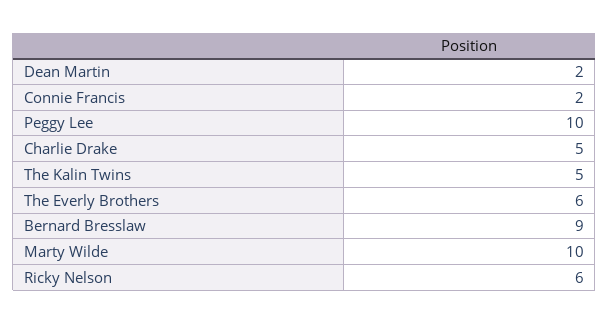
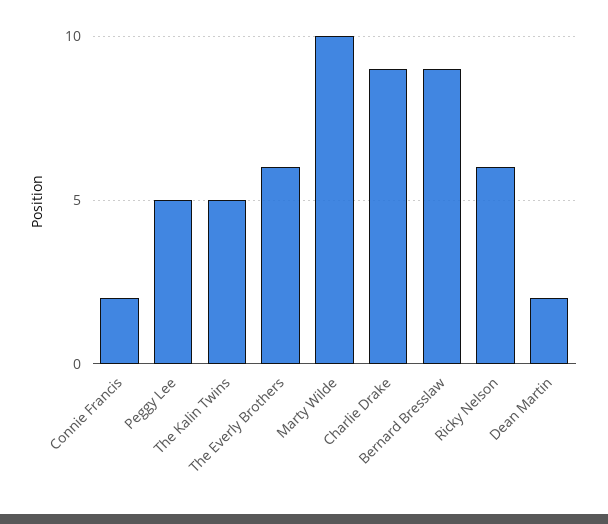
  {
    "Dean Martin": 2,
    "Connie Francis": 2,
-   "Peggy Lee": 10,
+   "Peggy Lee": 5,
-   "Charlie Drake": 5,
+   "Charlie Drake": 9,
    "The Kalin Twins": 5,
    "The Everly Brothers": 6,
    "Bernard Bresslaw": 9,
    "Marty Wilde": 10,
    "Ricky Nelson": 6
  }

